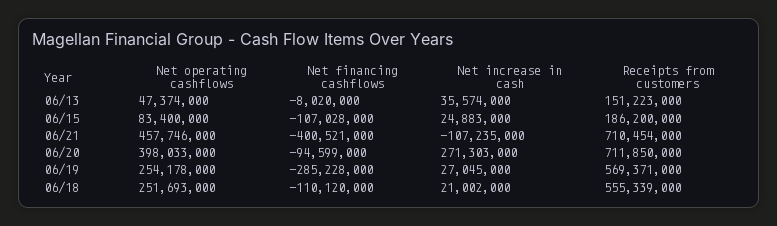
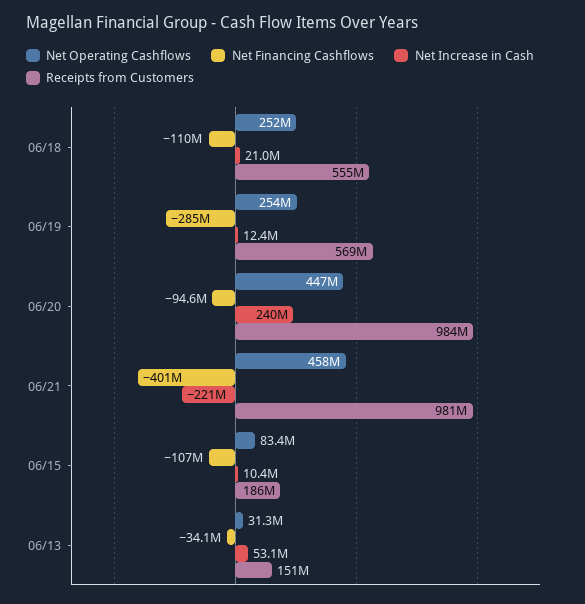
  {
    "Net operating cashflows": {
-     "06/13": 47374000,
+     "06/13": 31300000,
      "06/15": 83400000,
      "06/21": 457746000,
-     "06/20": 398033000,
+     "06/20": 447000000,
      "06/19": 254178000,
      "06/18": 251693000
    },
    "Net financing cashflows": {
-     "06/13": -8020000,
+     "06/13": -34100000,
      "06/15": -107028000,
      "06/21": -400521000,
      "06/20": -94599000,
      "06/19": -285228000,
      "06/18": -110120000
    },
    "Net increase in cash": {
-     "06/13": 35574000,
+     "06/13": 53100000,
-     "06/15": 24883000,
+     "06/15": 10400000,
-     "06/21": -107235000,
+     "06/21": -221000000,
-     "06/20": 271303000,
+     "06/20": 240000000,
-     "06/19": 27045000,
+     "06/19": 12400000,
      "06/18": 21002000
    },
    "Receipts from customers": {
      "06/13": 151223000,
      "06/15": 186200000,
-     "06/21": 710454000,
+     "06/21": 981000000,
-     "06/20": 711850000,
+     "06/20": 984000000,
      "06/19": 569371000,
      "06/18": 555339000
    }
  }

